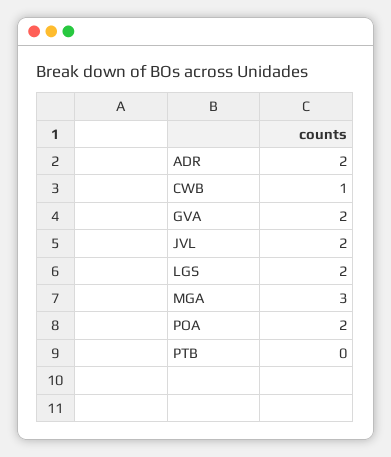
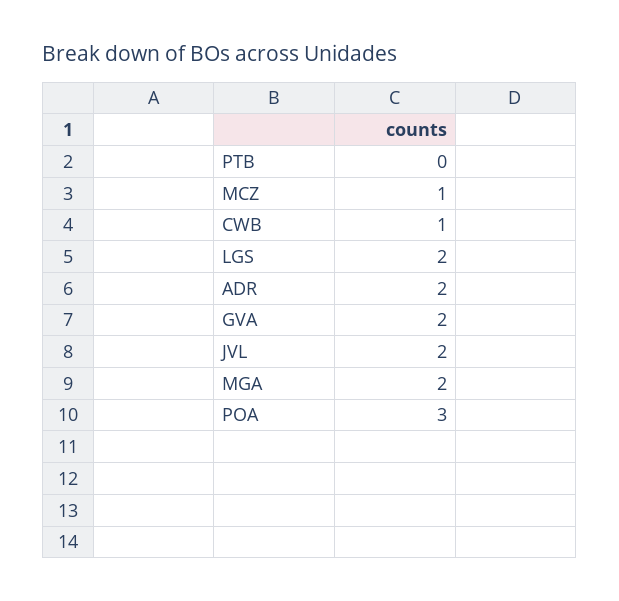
  {
    "ADR": 2,
    "CWB": 1,
    "GVA": 2,
    "JVL": 2,
    "LGS": 2,
-   "MGA": 3,
+   "MGA": 2,
-   "POA": 2,
+   "POA": 3,
-   "PTB": 0
+   "PTB": 0,
+   "MCZ": 1
  }

